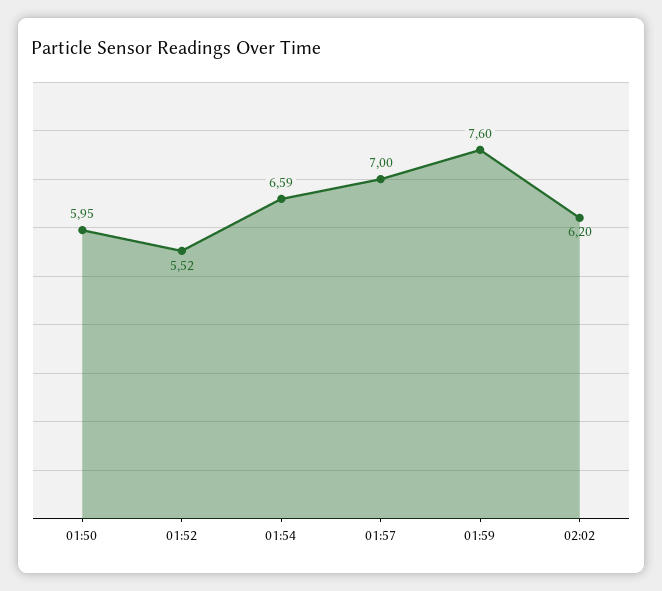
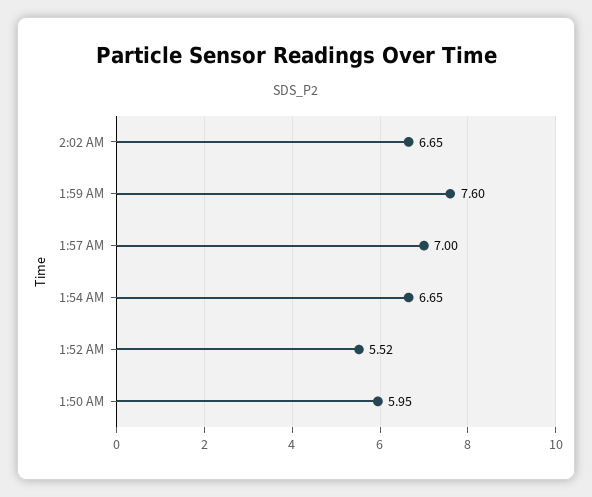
  {
    "01:50": 5.95,
    "01:52": 5.52,
-   "01:54": 6.59,
+   "01:54": 6.65,
    "01:57": 7,
    "01:59": 7.6,
-   "02:02": 6.2
+   "02:02": 6.65
  }

